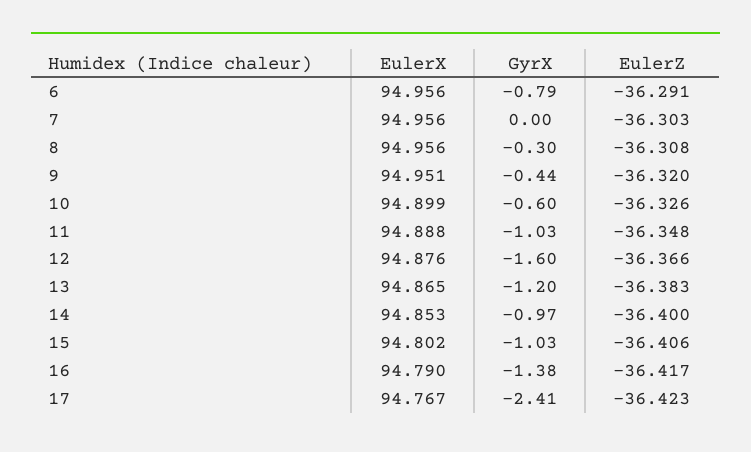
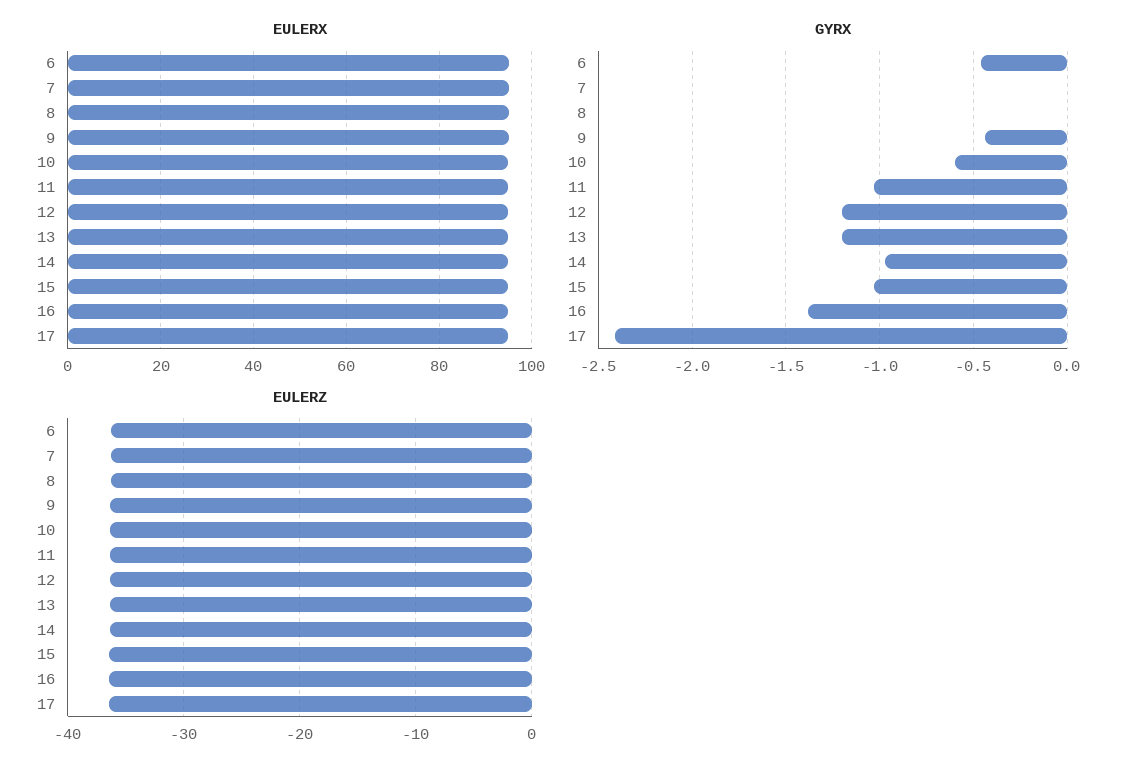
  {
    "EulerX": {
      "6": 94.956,
      "7": 94.956,
      "8": 94.956,
      "9": 94.951,
      "10": 94.899,
      "11": 94.888,
      "12": 94.876,
      "13": 94.865,
      "14": 94.853,
      "15": 94.802,
      "16": 94.79,
      "17": 94.767
    },
    "GyrX": {
-     "6": -0.79,
+     "6": -0.45,
      "7": 0,
-     "8": -0.3,
+     "8": 0,
      "9": -0.44,
      "10": -0.6,
      "11": -1.03,
-     "12": -1.6,
+     "12": -1.2,
      "13": -1.2,
      "14": -0.97,
      "15": -1.03,
      "16": -1.38,
      "17": -2.41
    },
    "EulerZ": {
      "6": -36.291,
      "7": -36.303,
      "8": -36.308,
      "9": -36.32,
      "10": -36.326,
      "11": -36.348,
      "12": -36.366,
      "13": -36.383,
      "14": -36.4,
      "15": -36.406,
      "16": -36.417,
      "17": -36.423
    }
  }

